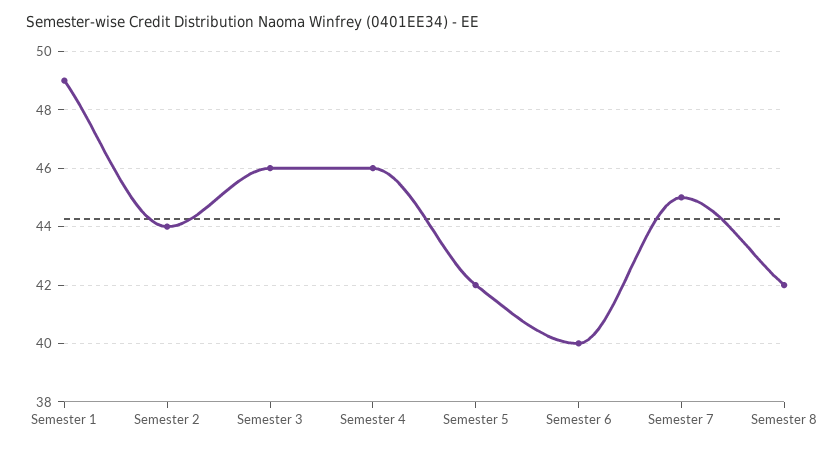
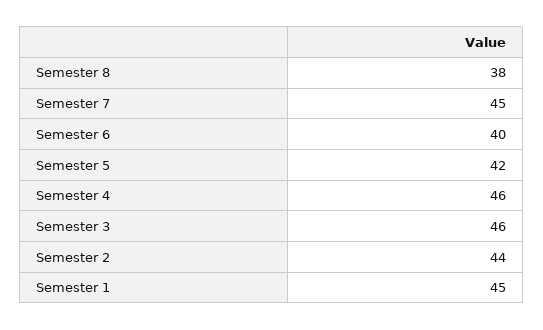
  {
-   "Semester 1": 49,
+   "Semester 1": 45,
    "Semester 2": 44,
    "Semester 3": 46,
    "Semester 4": 46,
    "Semester 5": 42,
    "Semester 6": 40,
    "Semester 7": 45,
-   "Semester 8": 42
+   "Semester 8": 38
  }

